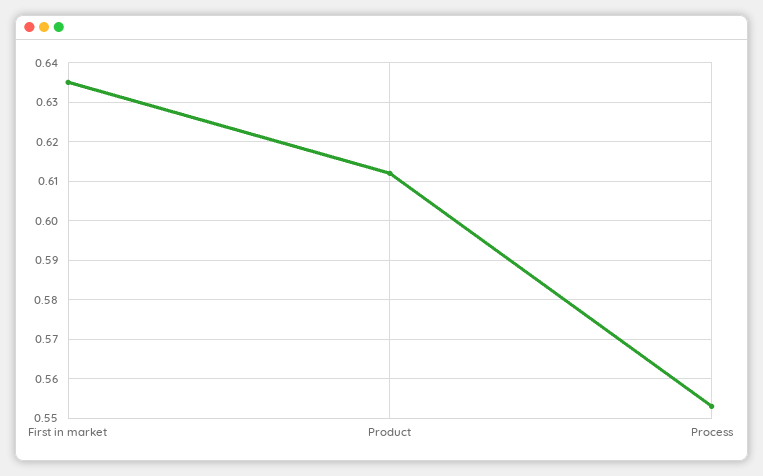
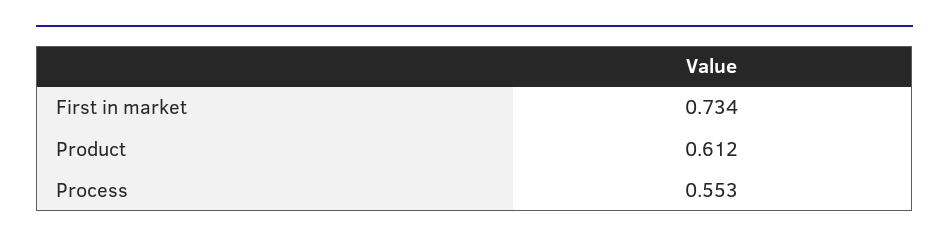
  {
-   "First in market": 0.635,
+   "First in market": 0.734,
    "Product": 0.612,
    "Process": 0.553
  }

